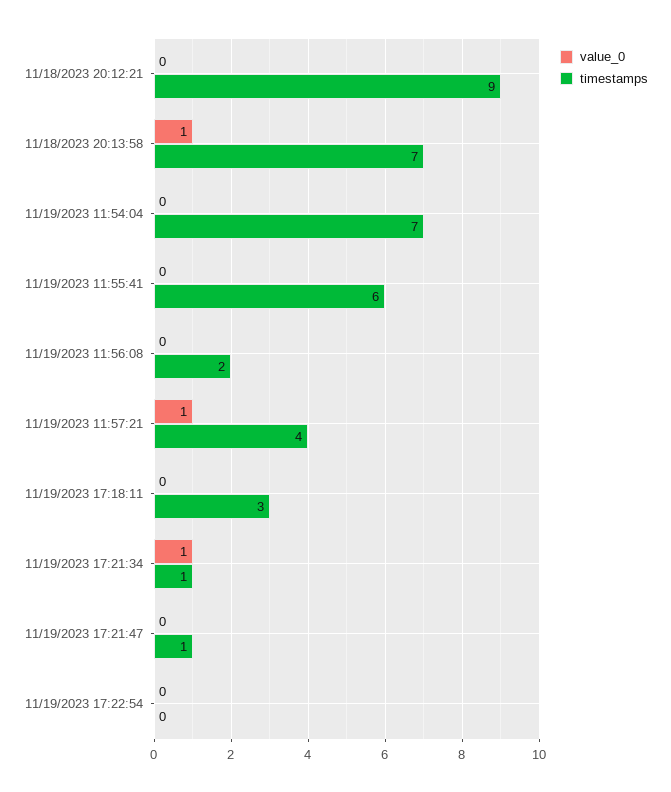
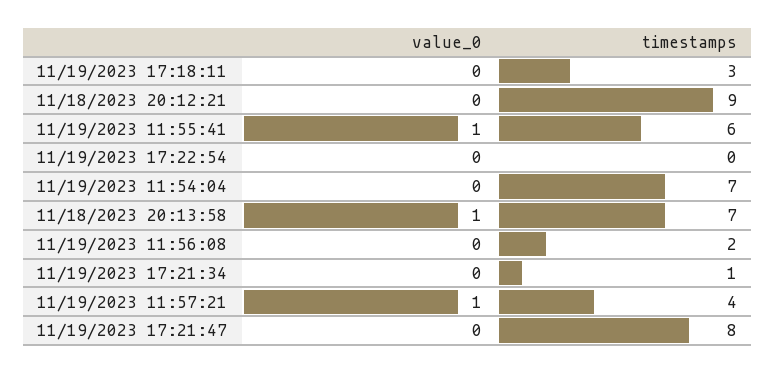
  {
    "value_0": {
      "11/18/2023 20:12:21": 0,
      "11/18/2023 20:13:58": 1,
      "11/19/2023 11:54:04": 0,
-     "11/19/2023 11:55:41": 0,
+     "11/19/2023 11:55:41": 1,
      "11/19/2023 11:56:08": 0,
      "11/19/2023 11:57:21": 1,
      "11/19/2023 17:18:11": 0,
-     "11/19/2023 17:21:34": 1,
+     "11/19/2023 17:21:34": 0,
      "11/19/2023 17:21:47": 0,
      "11/19/2023 17:22:54": 0
    },
    "timestamps": {
      "11/18/2023 20:12:21": 9,
      "11/18/2023 20:13:58": 7,
      "11/19/2023 11:54:04": 7,
      "11/19/2023 11:55:41": 6,
      "11/19/2023 11:56:08": 2,
      "11/19/2023 11:57:21": 4,
      "11/19/2023 17:18:11": 3,
      "11/19/2023 17:21:34": 1,
-     "11/19/2023 17:21:47": 1,
+     "11/19/2023 17:21:47": 8,
      "11/19/2023 17:22:54": 0
    }
  }

